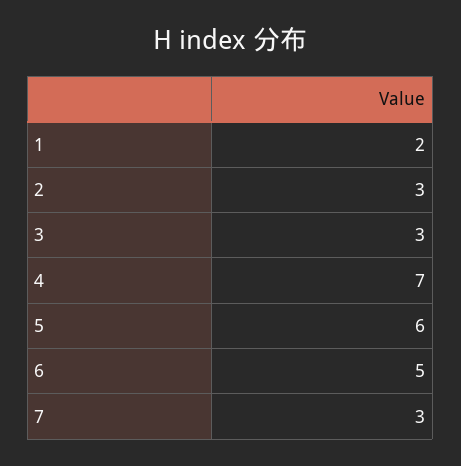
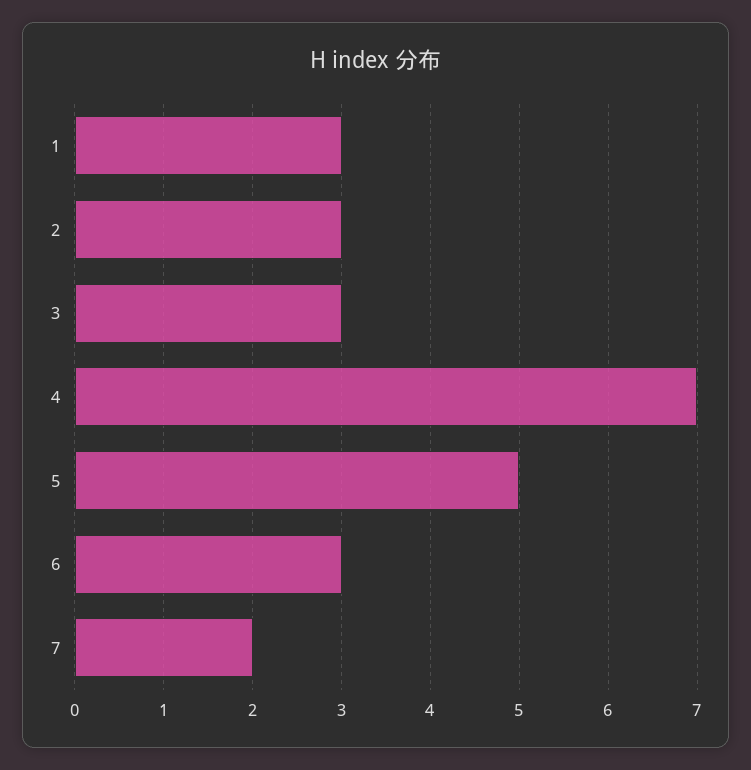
  {
-   "1": 2,
+   "1": 3,
    "2": 3,
    "3": 3,
    "4": 7,
-   "5": 6,
+   "5": 5,
-   "6": 5,
+   "6": 3,
-   "7": 3
+   "7": 2
  }

